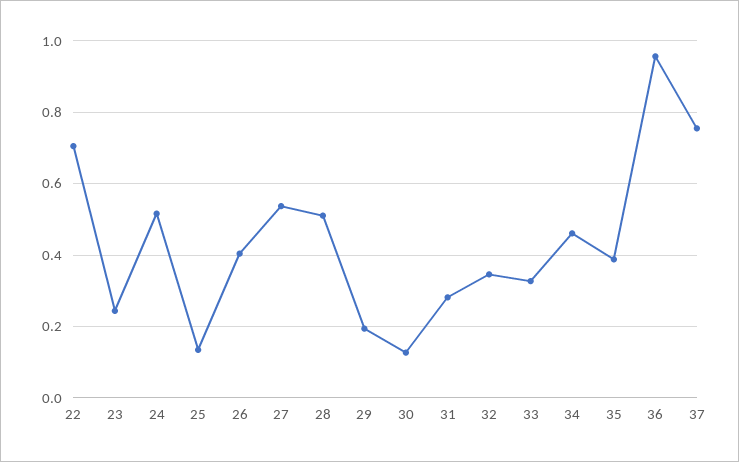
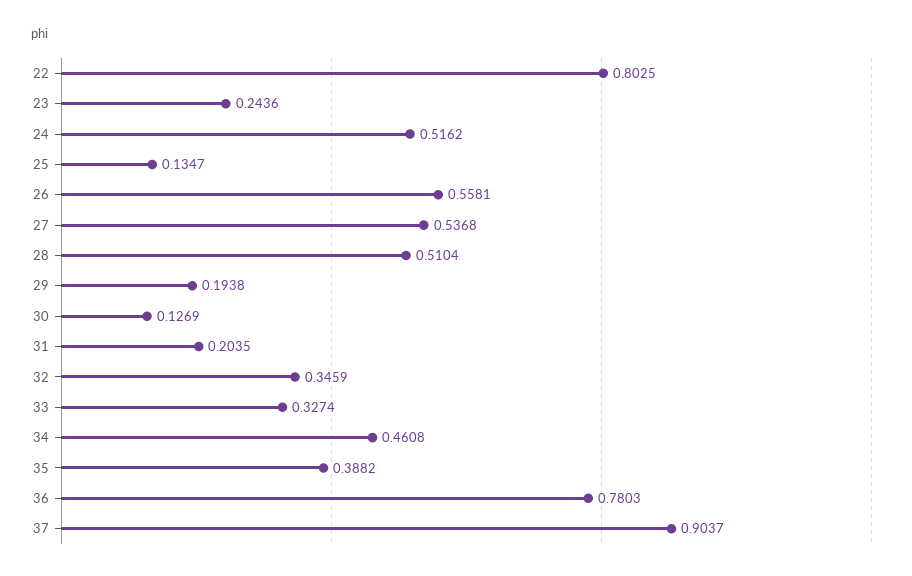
  {
-   "22": 0.7,
+   "22": 0.8025,
    "23": 0.2436,
    "24": 0.5162,
    "25": 0.1347,
-   "26": 0.4,
+   "26": 0.5581,
    "27": 0.5368,
    "28": 0.5104,
    "29": 0.1938,
    "30": 0.1269,
-   "31": 0.28,
+   "31": 0.2035,
    "32": 0.3459,
    "33": 0.3274,
    "34": 0.4608,
    "35": 0.3882,
-   "36": 0.96,
+   "36": 0.7803,
-   "37": 0.76
+   "37": 0.9037
  }

